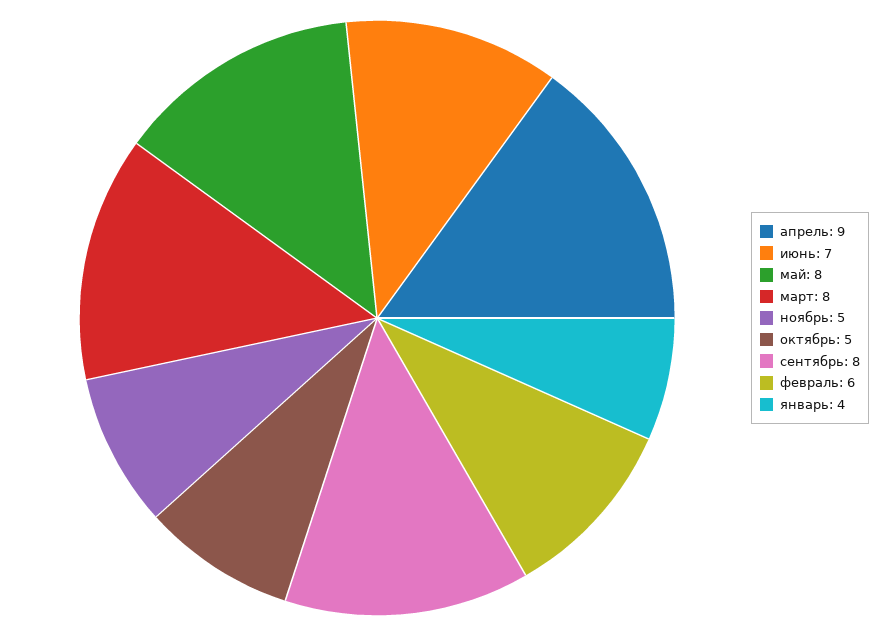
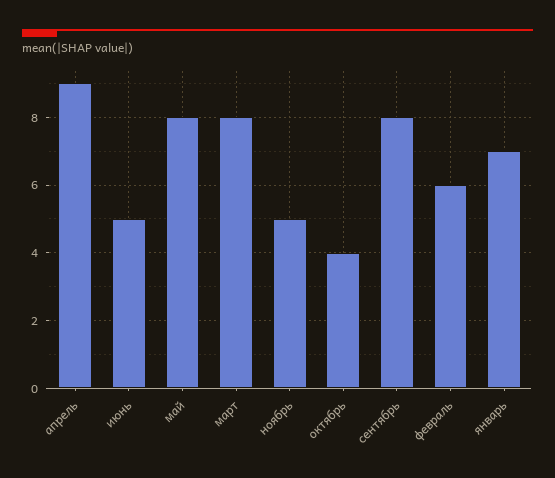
  {
    "апрель": 9,
-   "июнь": 7,
+   "июнь": 5,
    "май": 8,
    "март": 8,
    "ноябрь": 5,
-   "октябрь": 5,
+   "октябрь": 4,
    "сентябрь": 8,
    "февраль": 6,
-   "январь": 4
+   "январь": 7
  }

